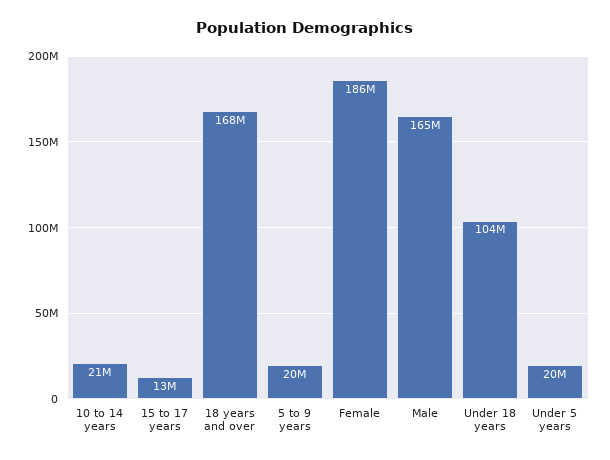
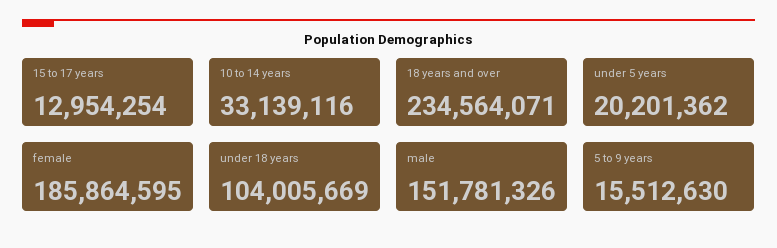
  {
-   "10 to 14 years": 21000000,
+   "10 to 14 years": 33139116,
    "15 to 17 years": 12954254,
-   "18 years and over": 168000000,
+   "18 years and over": 234564071,
-   "5 to 9 years": 20000000,
+   "5 to 9 years": 15512630,
    "Female": 185864595,
-   "Male": 165000000,
+   "Male": 151781326,
    "Under 18 years": 104005669,
    "Under 5 years": 20201362
  }

